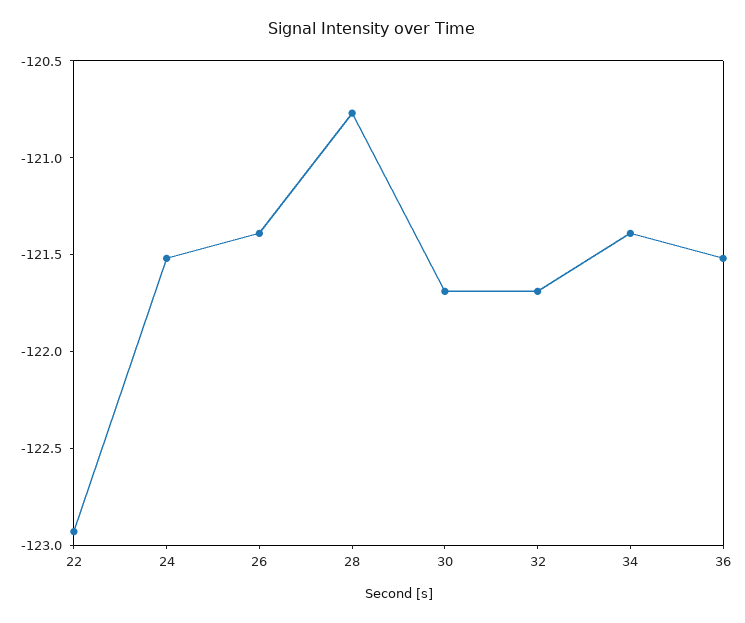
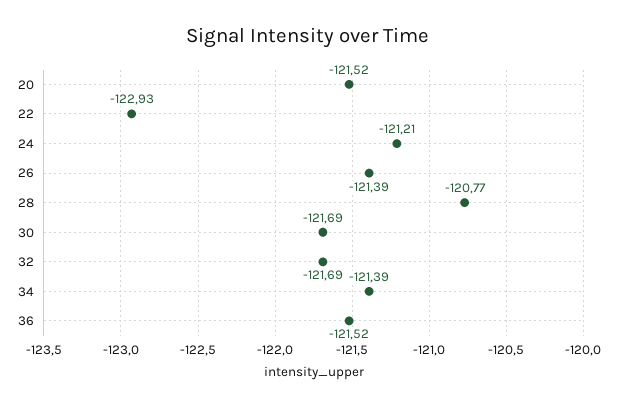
  {
    "22": -122.93,
-   "24": -121.5,
+   "24": -121.21,
    "26": -121.39,
    "28": -120.77,
    "30": -121.69,
    "32": -121.69,
    "34": -121.39,
-   "36": -121.52
+   "36": -121.52,
+   "20": -121.52
  }

